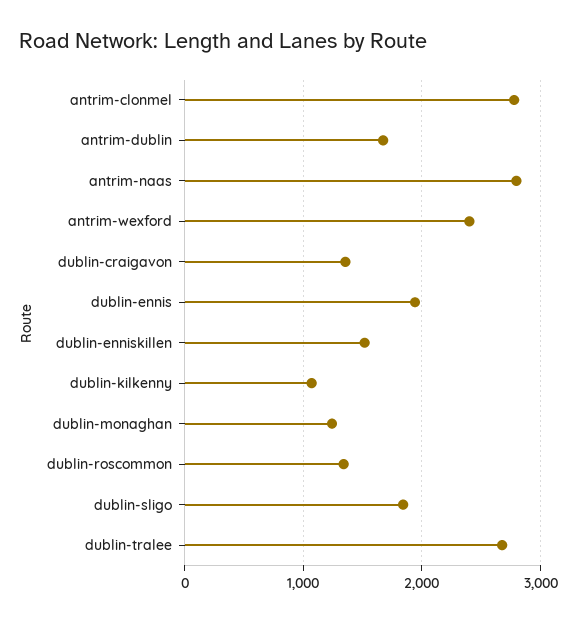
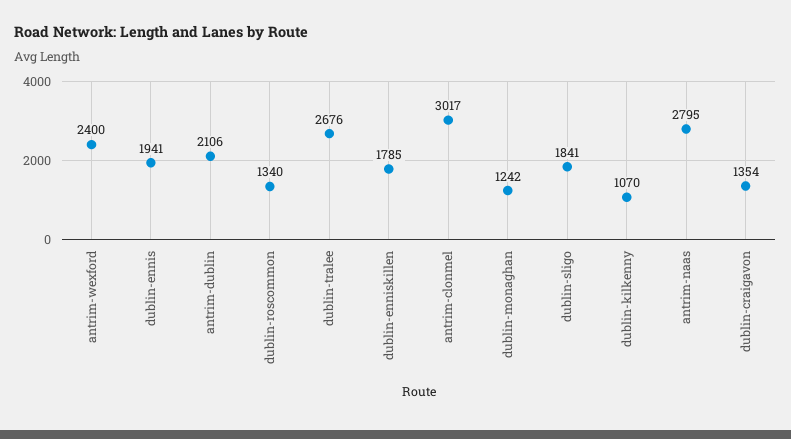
  {
-   "antrim-clonmel": 2800,
+   "antrim-clonmel": 3017,
-   "antrim-dublin": 1700,
+   "antrim-dublin": 2106,
    "antrim-naas": 2795,
    "antrim-wexford": 2400,
    "dublin-craigavon": 1354,
    "dublin-ennis": 1941,
-   "dublin-enniskillen": 1500,
+   "dublin-enniskillen": 1785,
    "dublin-kilkenny": 1070,
    "dublin-monaghan": 1242,
    "dublin-roscommon": 1340,
    "dublin-sligo": 1841,
    "dublin-tralee": 2676
  }

